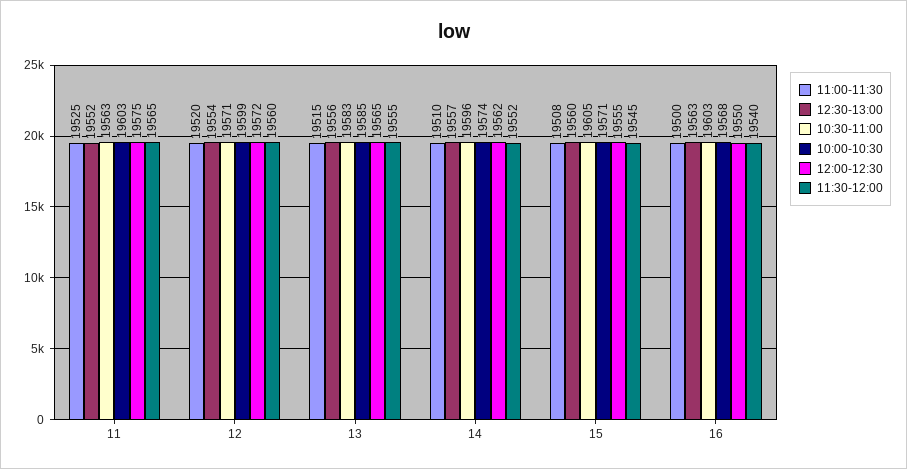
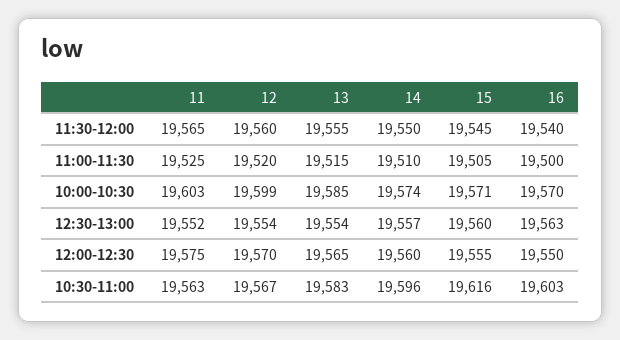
  {
    "11:00-11:30": {
      "11": 19525,
      "12": 19520,
      "13": 19515,
      "14": 19510,
-     "15": 19508,
+     "15": 19505,
      "16": 19500
    },
    "12:30-13:00": {
      "11": 19552,
      "12": 19554,
-     "13": 19556,
+     "13": 19554,
      "14": 19557,
      "15": 19560,
      "16": 19563
    },
    "10:30-11:00": {
      "11": 19563,
-     "12": 19571,
+     "12": 19567,
      "13": 19583,
      "14": 19596,
-     "15": 19605,
+     "15": 19616,
      "16": 19603
    },
    "10:00-10:30": {
      "11": 19603,
      "12": 19599,
      "13": 19585,
      "14": 19574,
      "15": 19571,
-     "16": 19568
+     "16": 19570
    },
    "12:00-12:30": {
      "11": 19575,
-     "12": 19572,
+     "12": 19570,
      "13": 19565,
-     "14": 19562,
+     "14": 19560,
      "15": 19555,
      "16": 19550
    },
    "11:30-12:00": {
      "11": 19565,
      "12": 19560,
      "13": 19555,
-     "14": 19552,
+     "14": 19550,
      "15": 19545,
      "16": 19540
    }
  }

